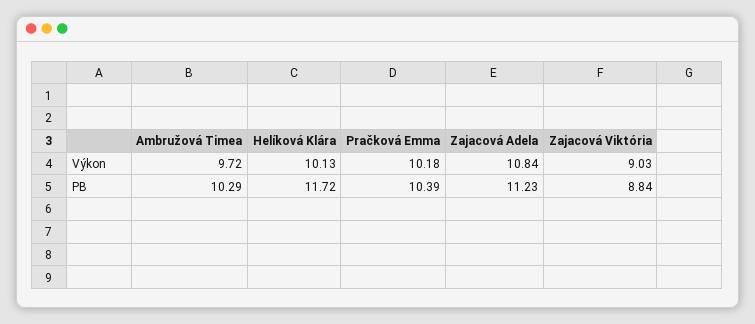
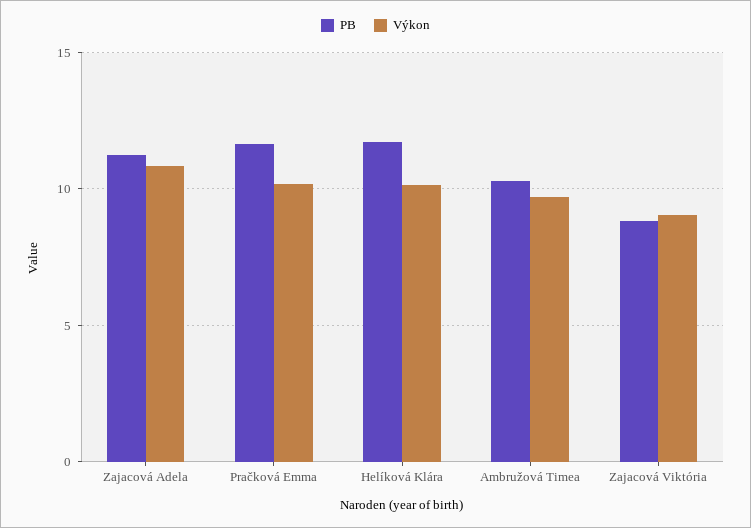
  {
    "Výkon": {
      "Ambružová Timea": 9.72,
      "Helíková Klára": 10.13,
      "Pračková Emma": 10.18,
      "Zajacová Adela": 10.84,
      "Zajacová Viktória": 9.03
    },
    "PB": {
      "Ambružová Timea": 10.29,
      "Helíková Klára": 11.72,
-     "Pračková Emma": 10.39,
+     "Pračková Emma": 11.5,
      "Zajacová Adela": 11.23,
      "Zajacová Viktória": 8.84
    }
  }

